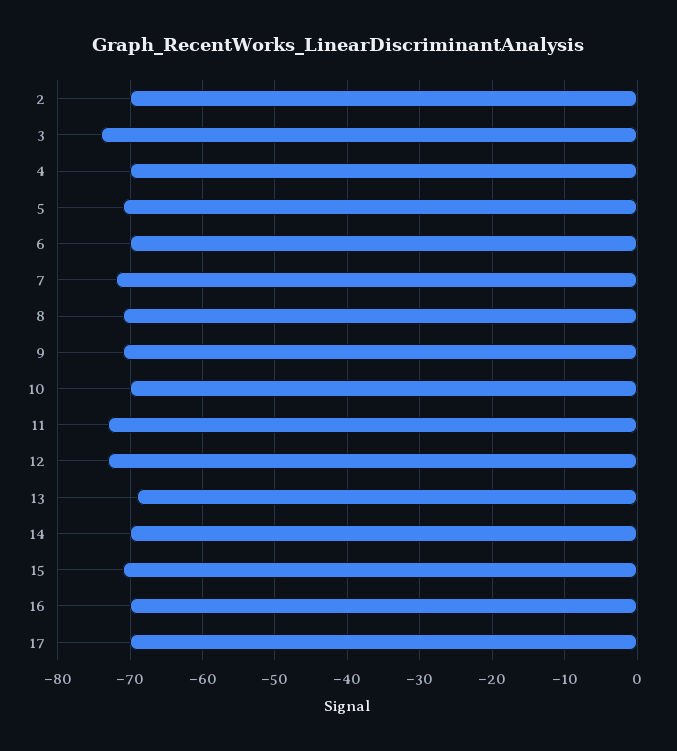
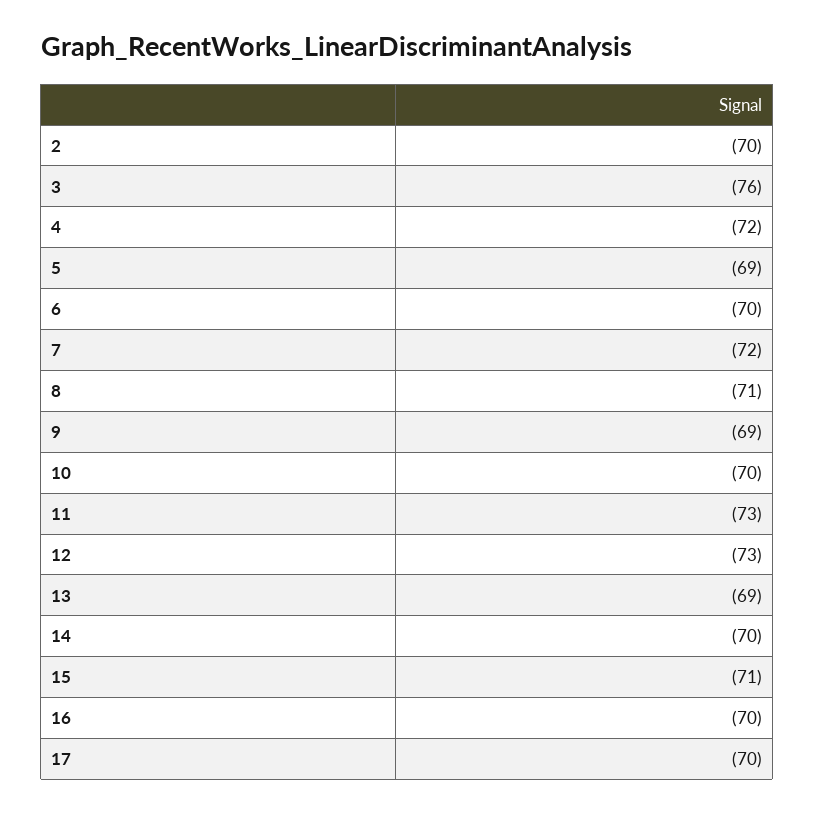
  {
    "2": -70,
-   "3": -74,
+   "3": -76,
-   "4": -70,
+   "4": -72,
-   "5": -71,
+   "5": -69,
    "6": -70,
    "7": -72,
    "8": -71,
-   "9": -71,
+   "9": -69,
    "10": -70,
    "11": -73,
    "12": -73,
    "13": -69,
    "14": -70,
    "15": -71,
    "16": -70,
    "17": -70
  }

